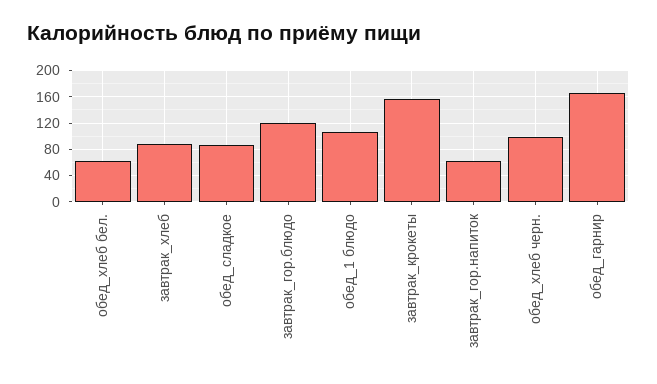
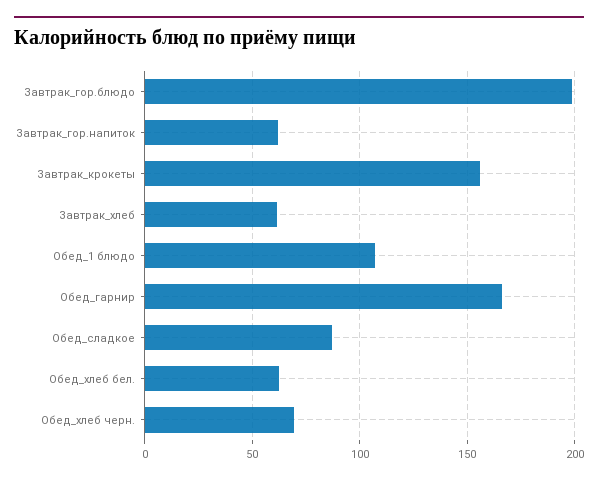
  {
    "обед_хлеб бел.": 65,
-   "завтрак_хлеб": 90,
+   "завтрак_хлеб": 60,
    "обед_сладкое": 85,
-   "завтрак_гор.блюдо": 120,
+   "завтрак_гор.блюдо": 200,
    "обед_1 блюдо": 105,
    "завтрак_крокеты": 155,
    "завтрак_гор.напиток": 60,
-   "обед_хлеб черн.": 100,
+   "обед_хлеб черн.": 70,
    "обед_гарнир": 165
  }

